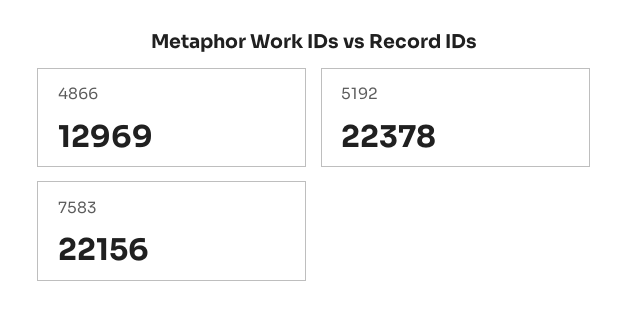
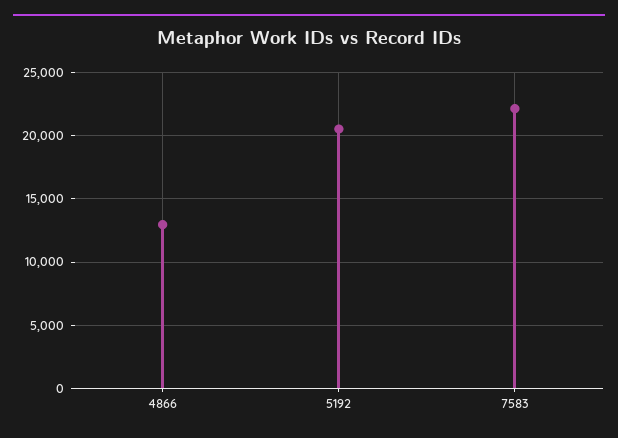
  {
    "4866": 12969,
-   "5192": 22378,
+   "5192": 20500,
    "7583": 22156
  }

